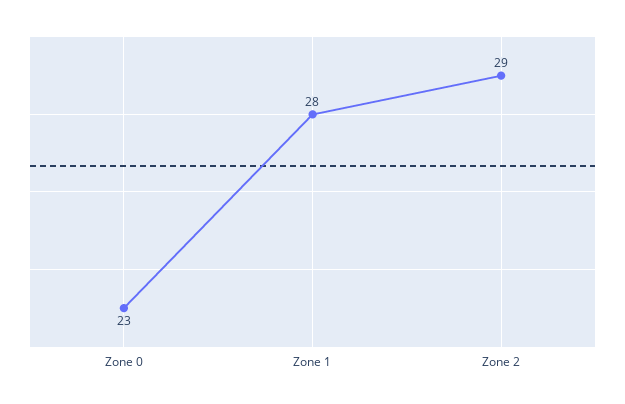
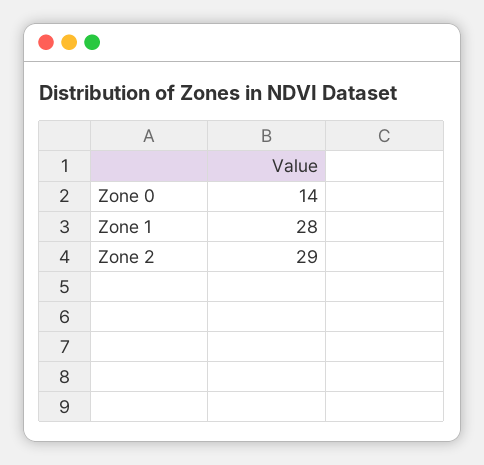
  {
-   "Zone 0": 23,
+   "Zone 0": 14,
    "Zone 1": 28,
    "Zone 2": 29
  }

